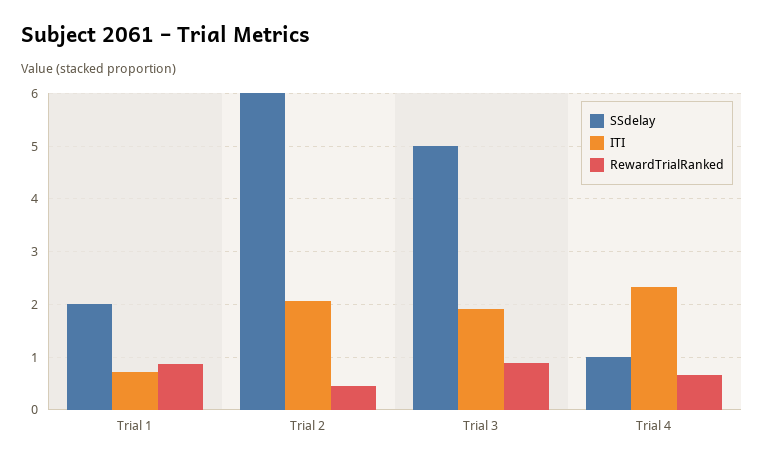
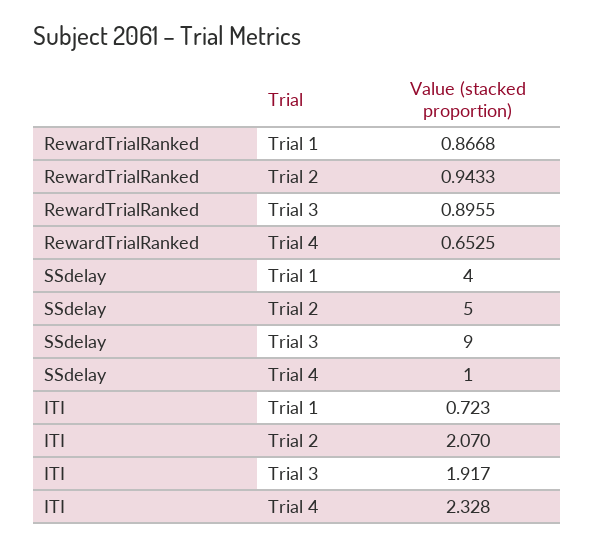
  {
    "SSdelay": {
-     "Trial 1": 2,
+     "Trial 1": 4,
-     "Trial 2": 6,
+     "Trial 2": 5,
-     "Trial 3": 5,
+     "Trial 3": 9,
      "Trial 4": 1
    },
    "ITI": {
      "Trial 1": 0.723,
      "Trial 2": 2.07,
      "Trial 3": 1.917,
      "Trial 4": 2.328
    },
    "RewardTrialRanked": {
      "Trial 1": 0.8668,
-     "Trial 2": 0.4,
+     "Trial 2": 0.9433,
      "Trial 3": 0.8955,
      "Trial 4": 0.6525
    }
  }

